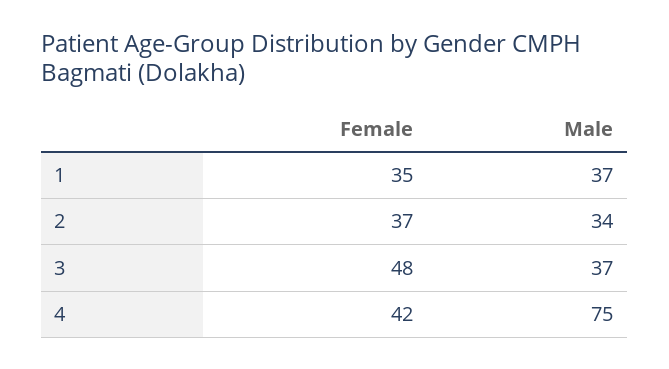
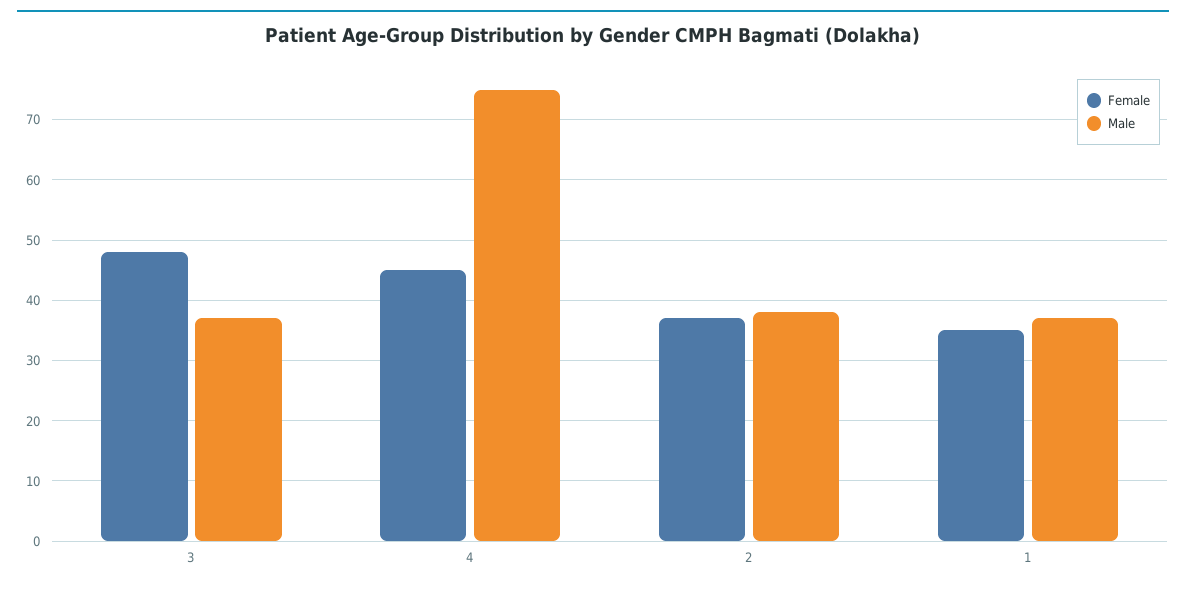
  {
    "Female": {
      "1": 35,
      "2": 37,
      "3": 48,
-     "4": 42
+     "4": 45
    },
    "Male": {
      "1": 37,
-     "2": 34,
+     "2": 38,
      "3": 37,
      "4": 75
    }
  }

